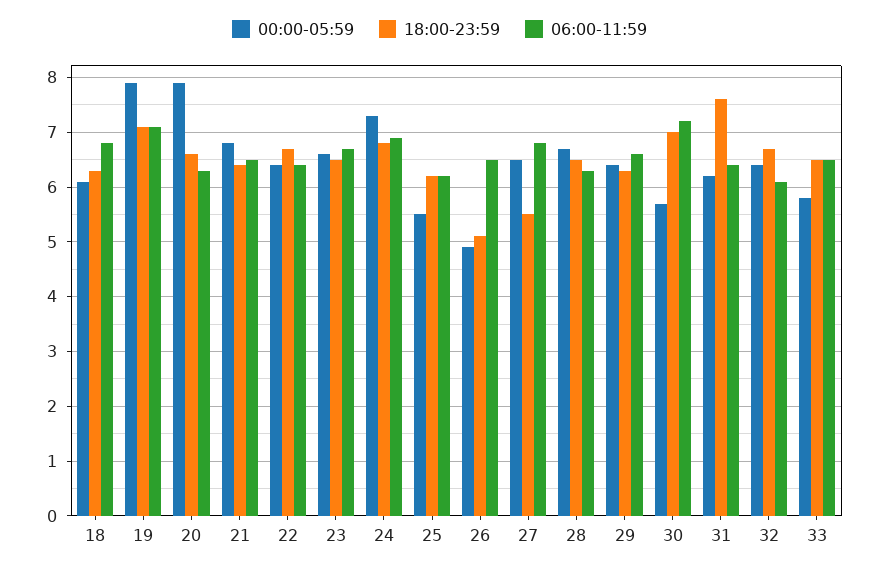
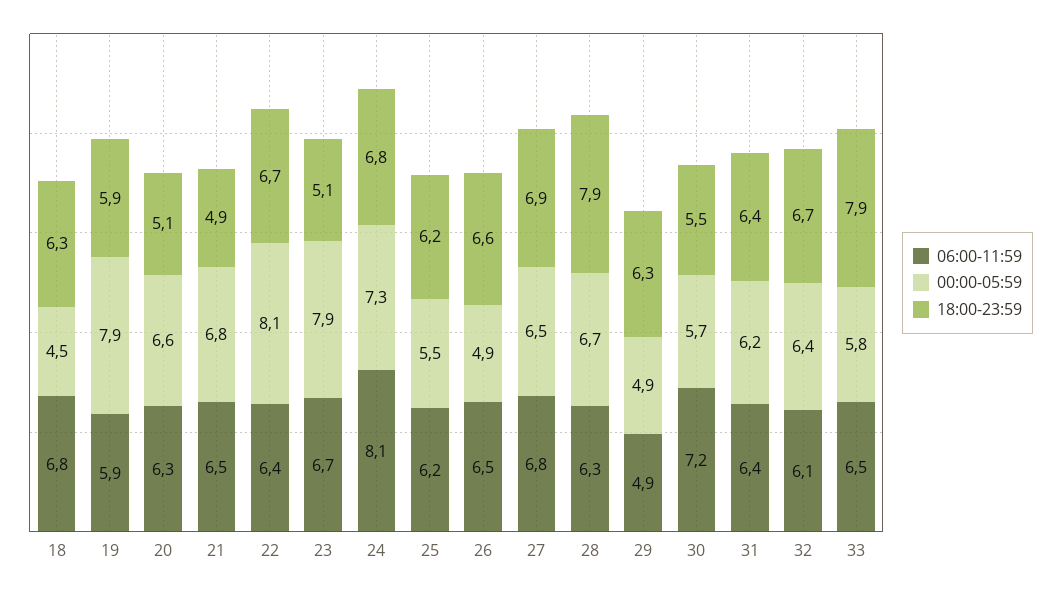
  {
    "00:00-05:59": {
-     "18": 6,
+     "18": 4.5,
      "19": 7.9,
-     "20": 8,
+     "20": 6.6,
      "21": 6.8,
-     "22": 6.5,
+     "22": 8.1,
-     "23": 6.5,
+     "23": 7.9,
      "24": 7.3,
      "25": 5.5,
      "26": 4.9,
      "27": 6.5,
      "28": 6.7,
-     "29": 6.5,
+     "29": 4.9,
      "30": 5.7,
      "31": 6.2,
      "32": 6.4,
      "33": 5.8
    },
    "18:00-23:59": {
      "18": 6.3,
-     "19": 7,
+     "19": 5.9,
-     "20": 6.5,
+     "20": 5.1,
-     "21": 6.5,
+     "21": 4.9,
      "22": 6.7,
-     "23": 6.5,
+     "23": 5.1,
      "24": 6.8,
      "25": 6.2,
-     "26": 5,
+     "26": 6.6,
-     "27": 5.5,
+     "27": 6.9,
-     "28": 6.5,
+     "28": 7.9,
      "29": 6.3,
-     "30": 7,
+     "30": 5.5,
-     "31": 7.5,
+     "31": 6.4,
      "32": 6.7,
-     "33": 6.5
+     "33": 7.9
    },
    "06:00-11:59": {
      "18": 6.8,
-     "19": 7,
+     "19": 5.9,
      "20": 6.3,
      "21": 6.5,
      "22": 6.4,
      "23": 6.7,
-     "24": 7,
+     "24": 8.1,
      "25": 6.2,
      "26": 6.5,
      "27": 6.8,
      "28": 6.3,
-     "29": 6.5,
+     "29": 4.9,
      "30": 7.2,
      "31": 6.4,
      "32": 6.1,
      "33": 6.5
    }
  }

